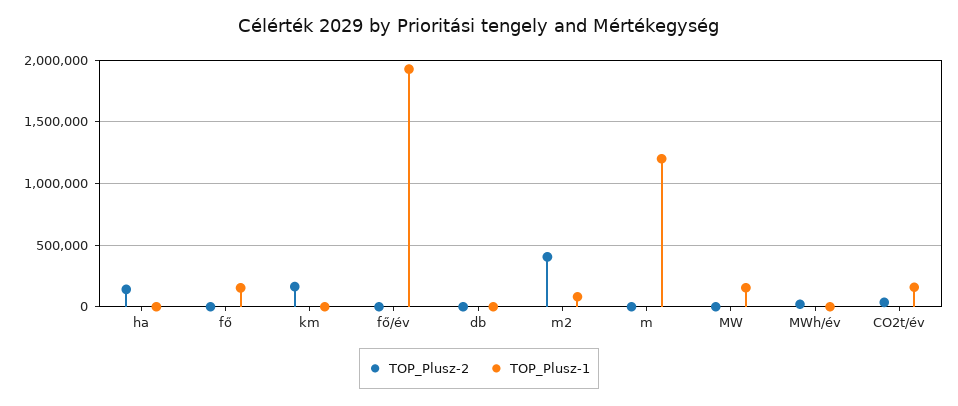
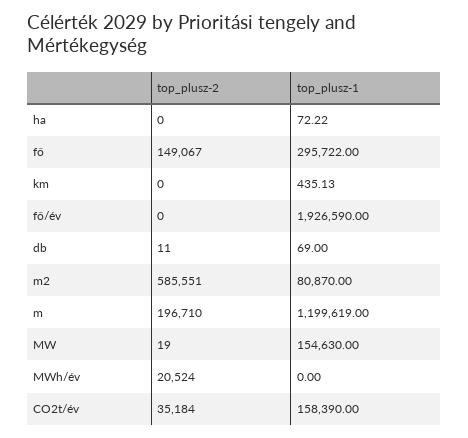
  {
    "TOP_Plusz-2": {
-     "ha": 150000,
+     "ha": 0,
-     "fő": 0,
+     "fő": 149067,
-     "km": 150000,
+     "km": 0,
      "fő/év": 0,
      "db": 11,
-     "m2": 400000,
+     "m2": 585551,
-     "m": 0,
+     "m": 196710,
      "MW": 19,
      "MWh/év": 20524,
      "CO2t/év": 35184
    },
    "TOP_Plusz-1": {
      "ha": 72.22,
-     "fő": 150000,
+     "fő": 295722,
      "km": 435.13,
      "fő/év": 1926590,
      "db": 69,
      "m2": 80870,
      "m": 1199619,
      "MW": 154630,
      "MWh/év": 0,
      "CO2t/év": 158390
    }
  }

